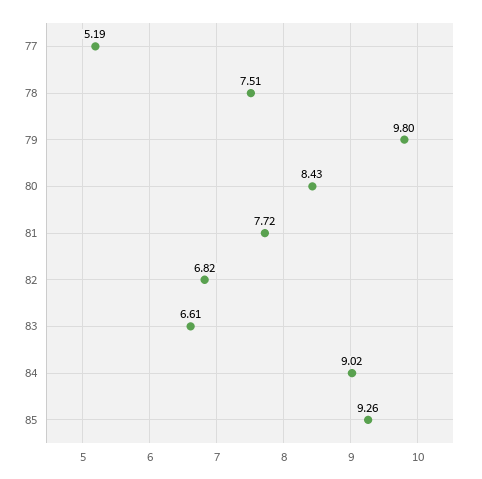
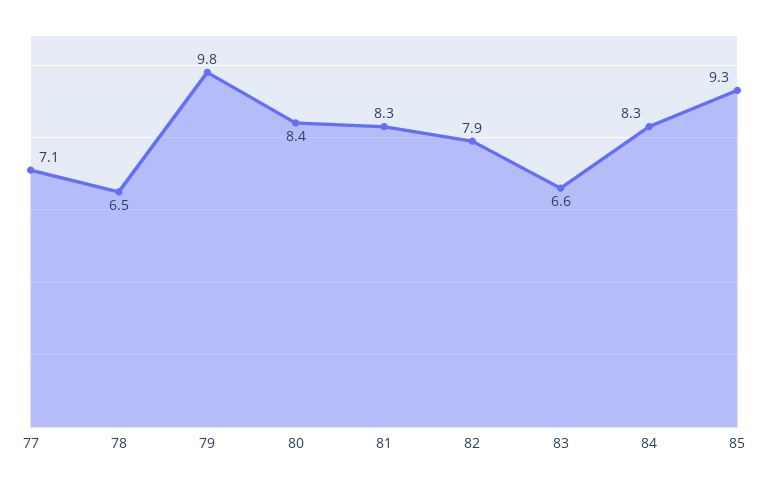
  {
-   "77": 5.19,
+   "77": 7.1,
-   "78": 7.51,
+   "78": 6.5,
    "79": 9.8,
    "80": 8.43,
-   "81": 7.72,
+   "81": 8.3,
-   "82": 6.82,
+   "82": 7.9,
    "83": 6.61,
-   "84": 9.02,
+   "84": 8.3,
    "85": 9.26
  }

